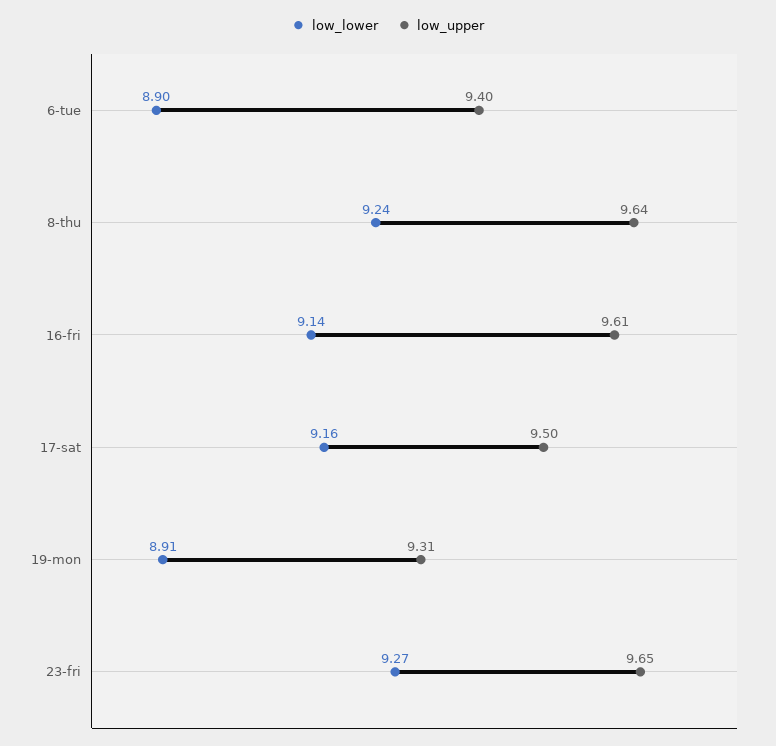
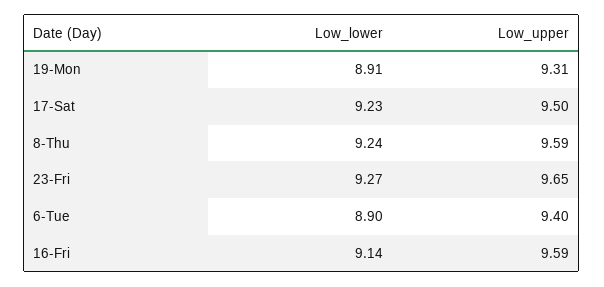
  {
    "low_lower": {
      "6-tue": 8.9,
      "8-thu": 9.24,
      "16-fri": 9.14,
-     "17-sat": 9.16,
+     "17-sat": 9.23,
      "19-mon": 8.91,
      "23-fri": 9.27
    },
    "low_upper": {
      "6-tue": 9.4,
-     "8-thu": 9.64,
+     "8-thu": 9.59,
-     "16-fri": 9.61,
+     "16-fri": 9.59,
      "17-sat": 9.5,
      "19-mon": 9.31,
      "23-fri": 9.65
    }
  }

